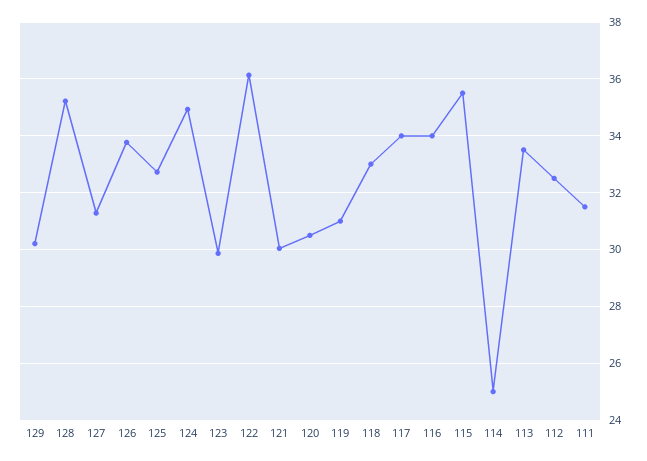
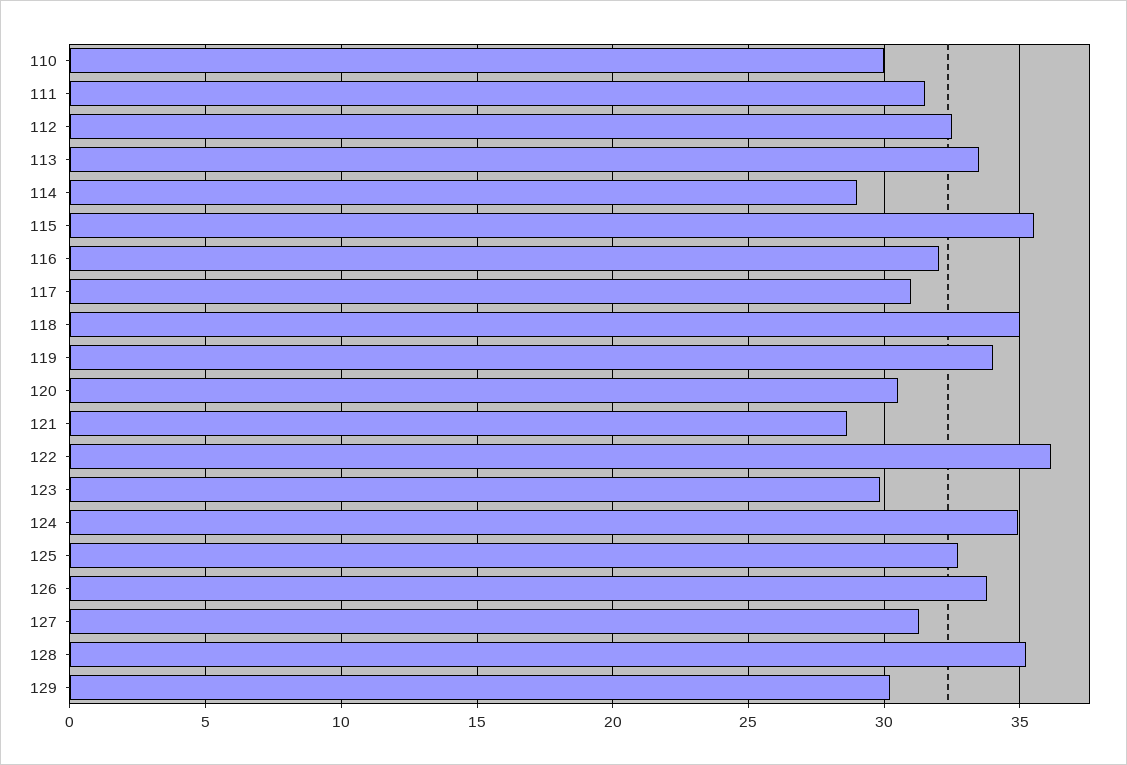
  {
    "129": 30.25,
    "128": 35.25,
    "127": 31.25,
    "126": 33.75,
    "125": 32.75,
    "124": 35,
    "123": 29.75,
    "122": 36.25,
-   "121": 30,
+   "121": 28.5,
    "120": 30.5,
-   "119": 31,
+   "119": 34,
-   "118": 33,
+   "118": 35,
-   "117": 34,
+   "117": 31,
-   "116": 34,
+   "116": 32,
    "115": 35.5,
-   "114": 25,
+   "114": 29,
    "113": 33.5,
    "112": 32.5,
-   "111": 31.5
+   "111": 31.5,
+   "110": 30
  }

